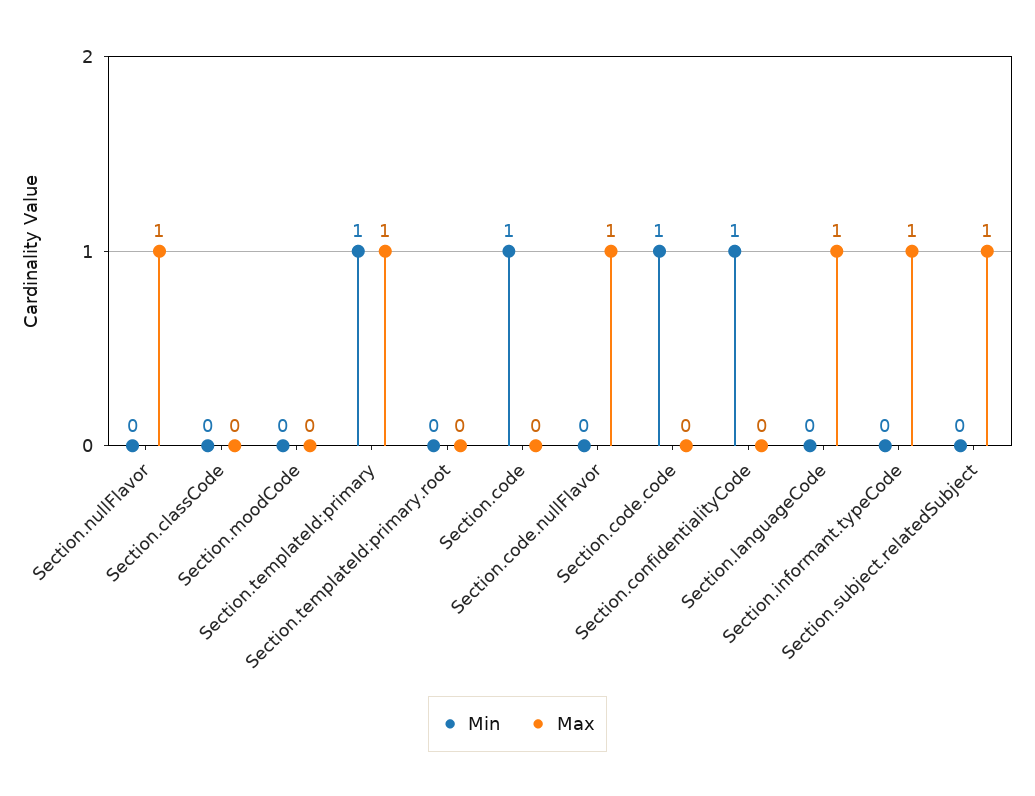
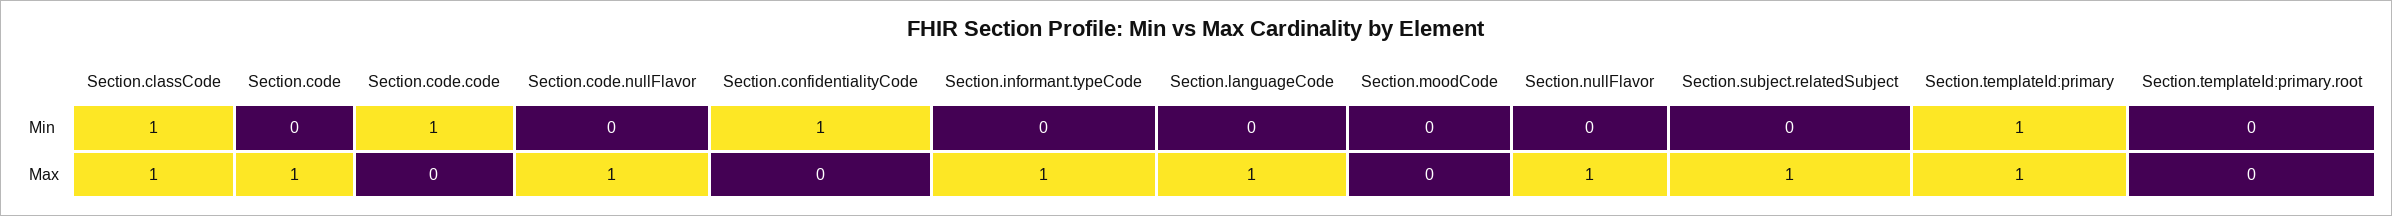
  {
    "Min": {
      "Section.nullFlavor": 0,
-     "Section.classCode": 0,
+     "Section.classCode": 1,
      "Section.moodCode": 0,
      "Section.templateId:primary": 1,
      "Section.templateId:primary.root": 0,
-     "Section.code": 1,
+     "Section.code": 0,
      "Section.code.nullFlavor": 0,
      "Section.code.code": 1,
      "Section.confidentialityCode": 1,
      "Section.languageCode": 0,
      "Section.informant.typeCode": 0,
      "Section.subject.relatedSubject": 0
    },
    "Max": {
      "Section.nullFlavor": 1,
-     "Section.classCode": 0,
+     "Section.classCode": 1,
      "Section.moodCode": 0,
      "Section.templateId:primary": 1,
      "Section.templateId:primary.root": 0,
-     "Section.code": 0,
+     "Section.code": 1,
      "Section.code.nullFlavor": 1,
      "Section.code.code": 0,
      "Section.confidentialityCode": 0,
      "Section.languageCode": 1,
      "Section.informant.typeCode": 1,
      "Section.subject.relatedSubject": 1
    }
  }

